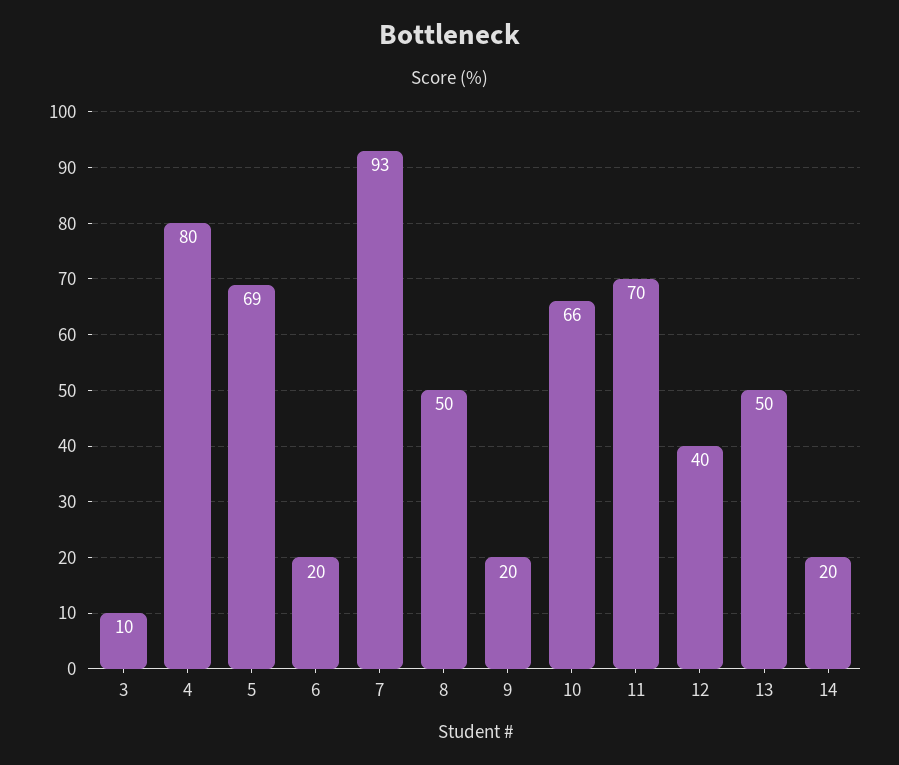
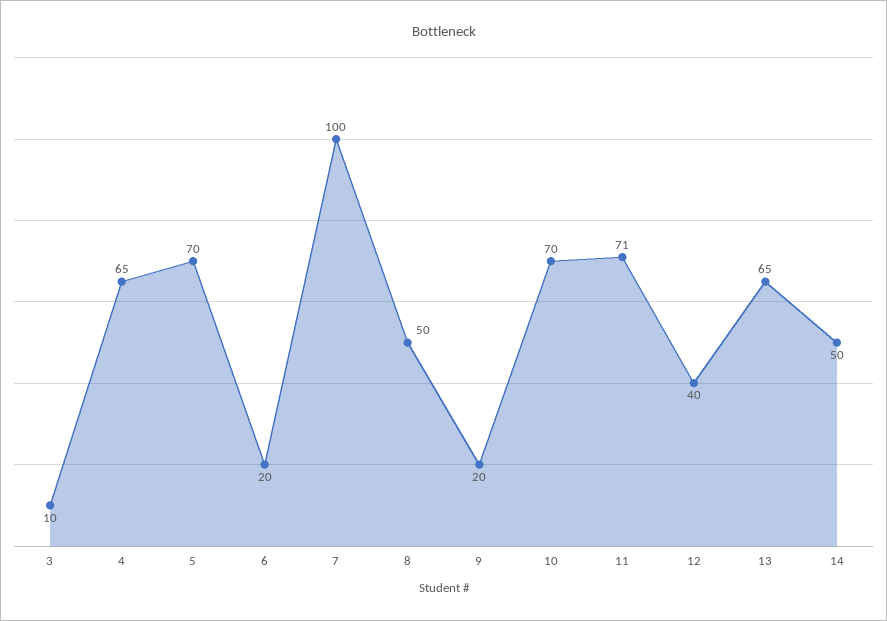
  {
    "3": 10,
-   "4": 80,
+   "4": 65,
-   "5": 69,
+   "5": 70,
    "6": 20,
-   "7": 93,
+   "7": 100,
    "8": 50,
    "9": 20,
-   "10": 66,
+   "10": 70,
-   "11": 70,
+   "11": 71,
    "12": 40,
-   "13": 50,
+   "13": 65,
-   "14": 20
+   "14": 50
  }

